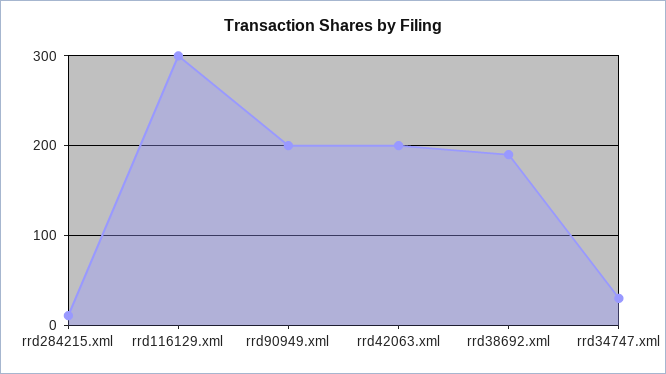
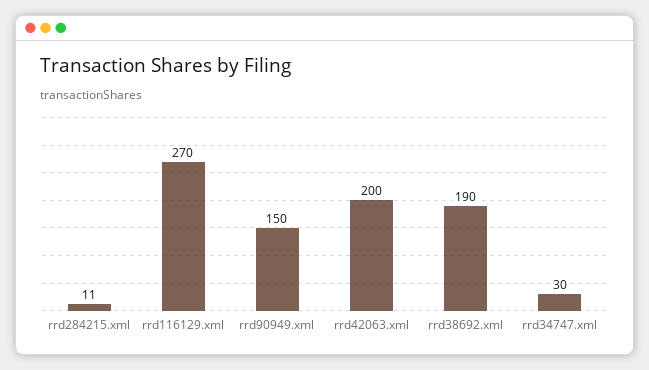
  {
    "rrd284215.xml": 11,
-   "rrd116129.xml": 300,
+   "rrd116129.xml": 270,
-   "rrd90949.xml": 200,
+   "rrd90949.xml": 150,
    "rrd42063.xml": 200,
    "rrd38692.xml": 190,
    "rrd34747.xml": 30
  }

